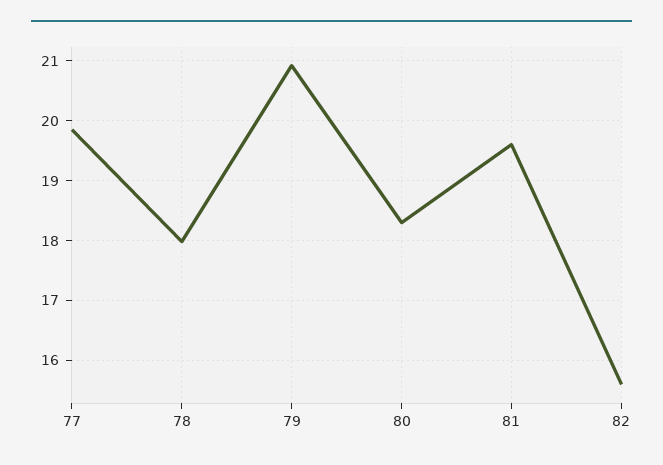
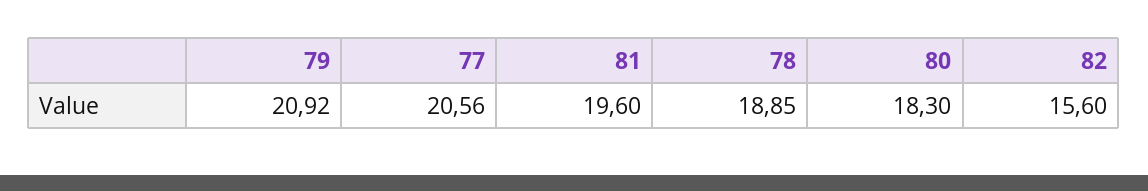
  {
-   "77": 19.8,
+   "77": 20.56,
-   "78": 18,
+   "78": 18.85,
    "79": 20.92,
    "80": 18.3,
    "81": 19.6,
    "82": 15.6
  }

